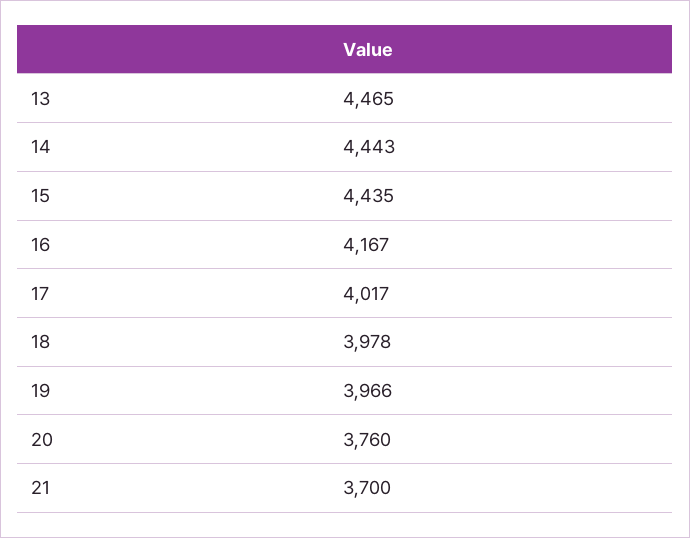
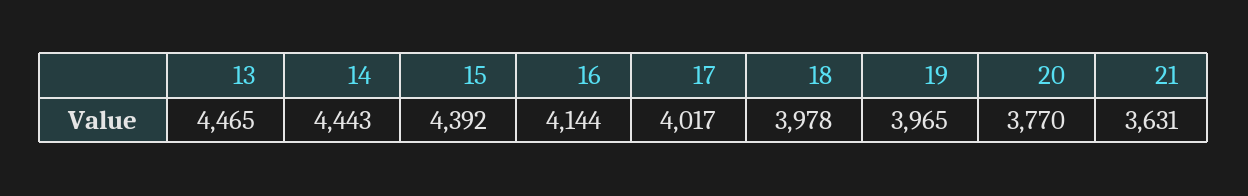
  {
    "13": 4465,
    "14": 4443,
-   "15": 4435,
+   "15": 4392,
-   "16": 4167,
+   "16": 4144,
    "17": 4017,
    "18": 3978,
-   "19": 3966,
+   "19": 3965,
-   "20": 3760,
+   "20": 3770,
-   "21": 3700
+   "21": 3631
  }

